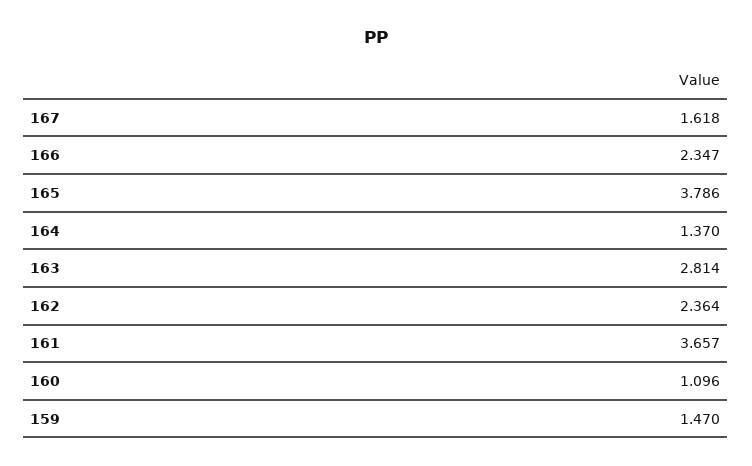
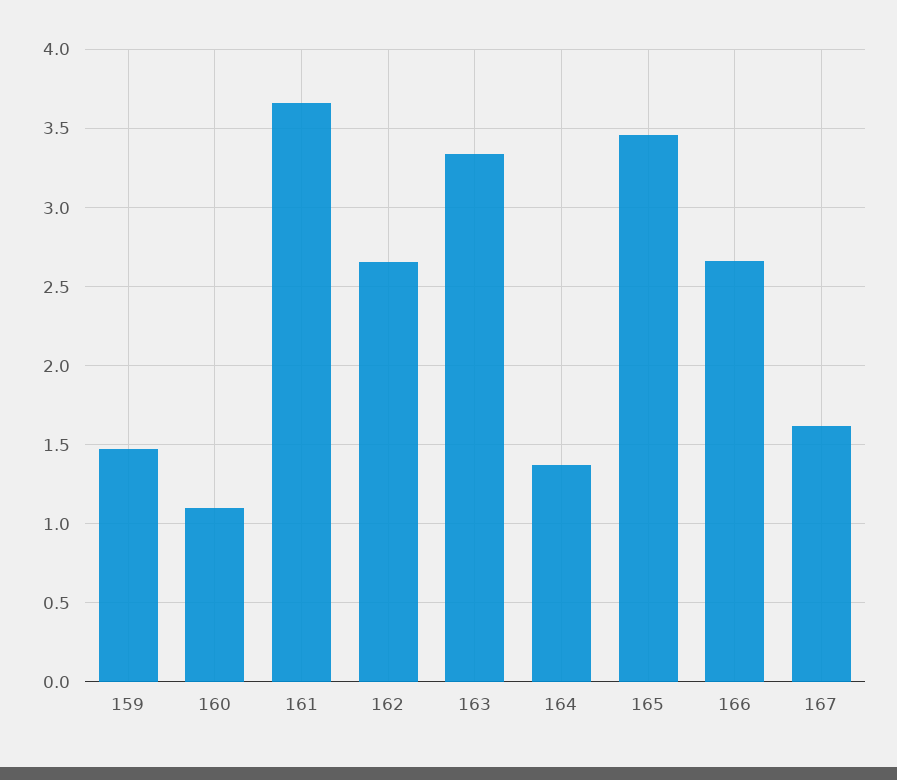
  {
    "167": 1.618,
-   "166": 2.347,
+   "166": 2.65,
-   "165": 3.786,
+   "165": 3.45,
    "164": 1.37,
-   "163": 2.814,
+   "163": 3.35,
-   "162": 2.364,
+   "162": 2.65,
    "161": 3.657,
    "160": 1.096,
    "159": 1.47
  }

